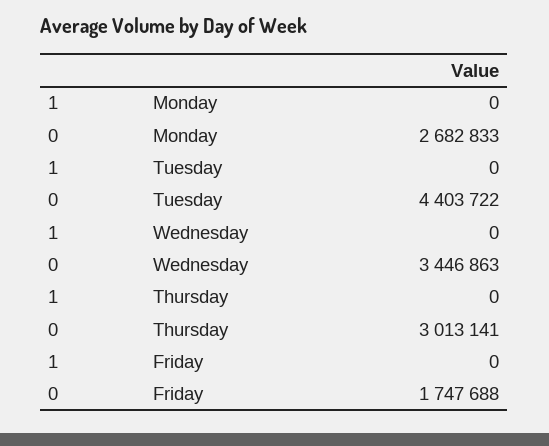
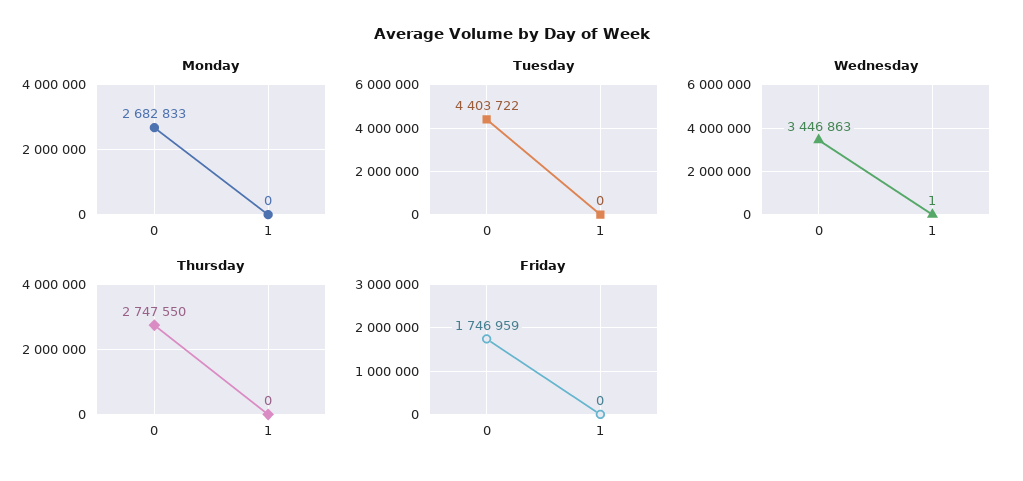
  {
    "Monday": {
      "1": 0,
      "0": 2682833
    },
    "Tuesday": {
      "1": 0,
      "0": 4403722
    },
    "Wednesday": {
-     "1": 0,
+     "1": 1,
      "0": 3446863
    },
    "Thursday": {
      "1": 0,
-     "0": 3013141
+     "0": 2747550
    },
    "Friday": {
      "1": 0,
-     "0": 1747688
+     "0": 1746959
    }
  }

